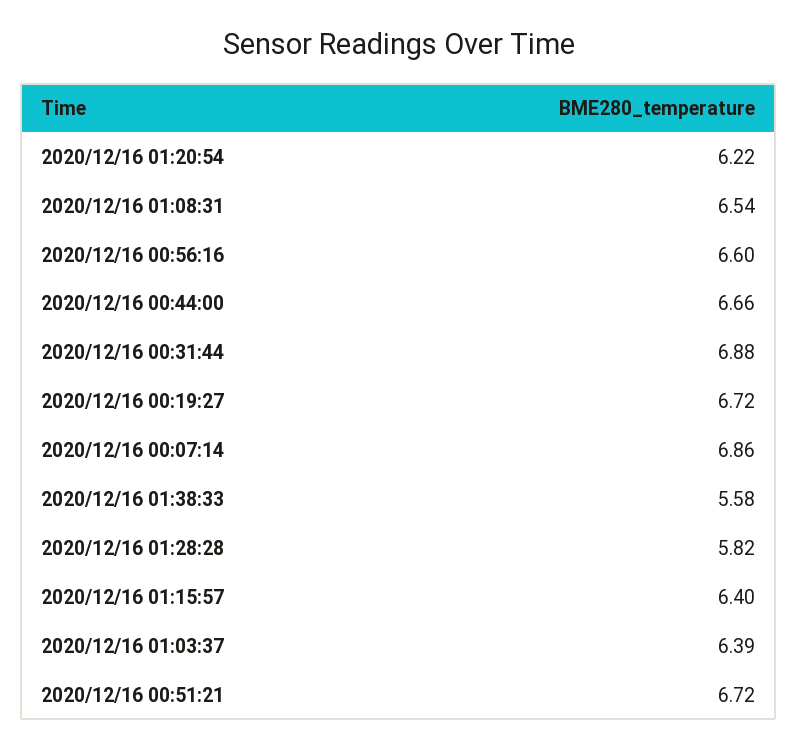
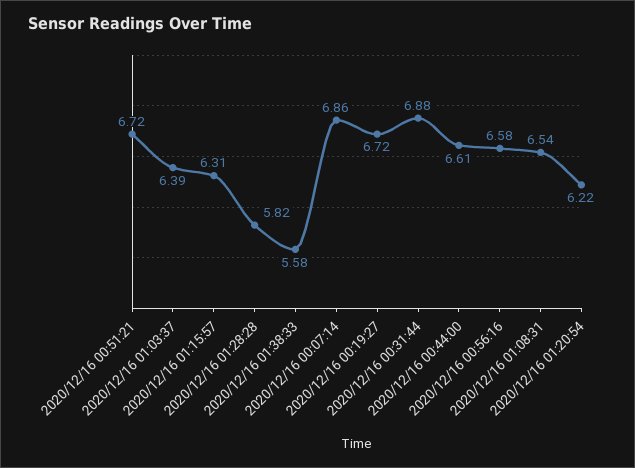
  {
    "2020/12/16 01:20:54": 6.22,
    "2020/12/16 01:08:31": 6.54,
-   "2020/12/16 00:56:16": 6.6,
+   "2020/12/16 00:56:16": 6.58,
-   "2020/12/16 00:44:00": 6.66,
+   "2020/12/16 00:44:00": 6.61,
    "2020/12/16 00:31:44": 6.88,
    "2020/12/16 00:19:27": 6.72,
    "2020/12/16 00:07:14": 6.86,
    "2020/12/16 01:38:33": 5.58,
    "2020/12/16 01:28:28": 5.82,
-   "2020/12/16 01:15:57": 6.4,
+   "2020/12/16 01:15:57": 6.31,
    "2020/12/16 01:03:37": 6.39,
    "2020/12/16 00:51:21": 6.72
  }

